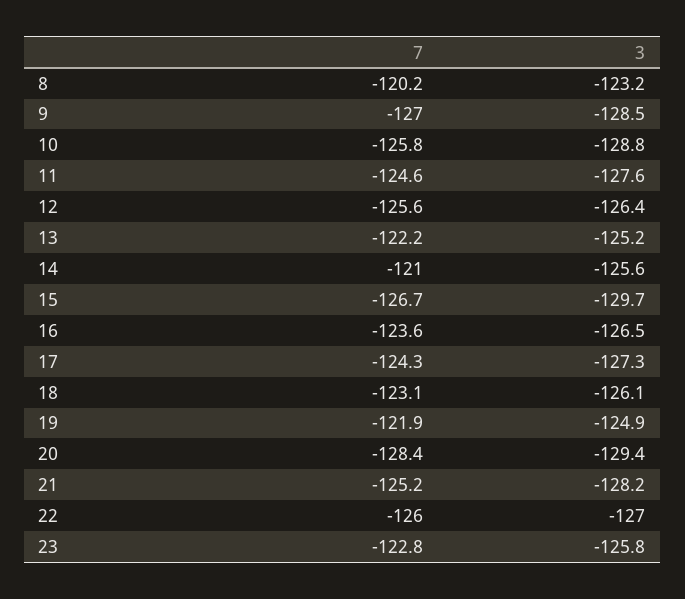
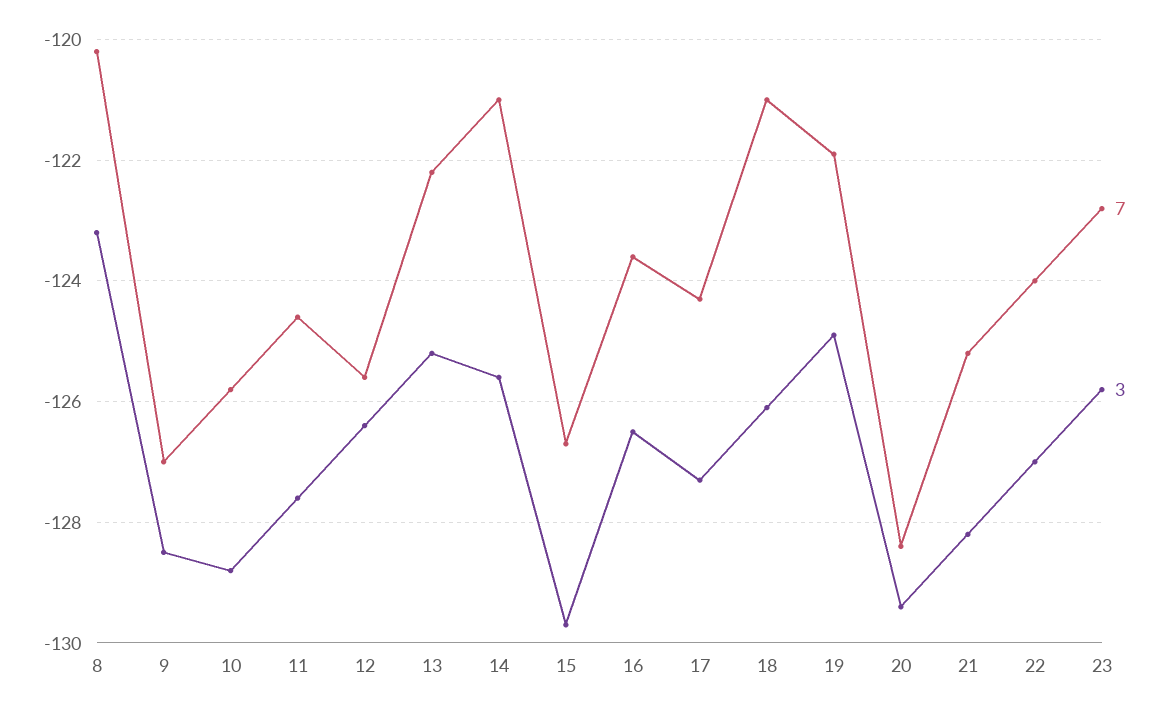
  {
    "7": {
      "8": -120.2,
      "9": -127,
      "10": -125.8,
      "11": -124.6,
      "12": -125.6,
      "13": -122.2,
      "14": -121,
      "15": -126.7,
      "16": -123.6,
      "17": -124.3,
-     "18": -123.1,
+     "18": -121,
      "19": -121.9,
      "20": -128.4,
      "21": -125.2,
-     "22": -126,
+     "22": -124,
      "23": -122.8
    },
    "3": {
      "8": -123.2,
      "9": -128.5,
      "10": -128.8,
      "11": -127.6,
      "12": -126.4,
      "13": -125.2,
      "14": -125.6,
      "15": -129.7,
      "16": -126.5,
      "17": -127.3,
      "18": -126.1,
      "19": -124.9,
      "20": -129.4,
      "21": -128.2,
      "22": -127,
      "23": -125.8
    }
  }

